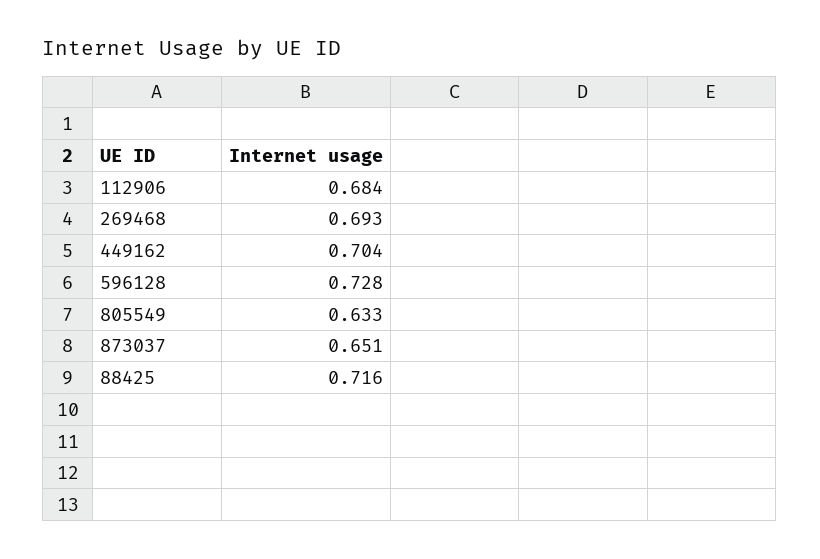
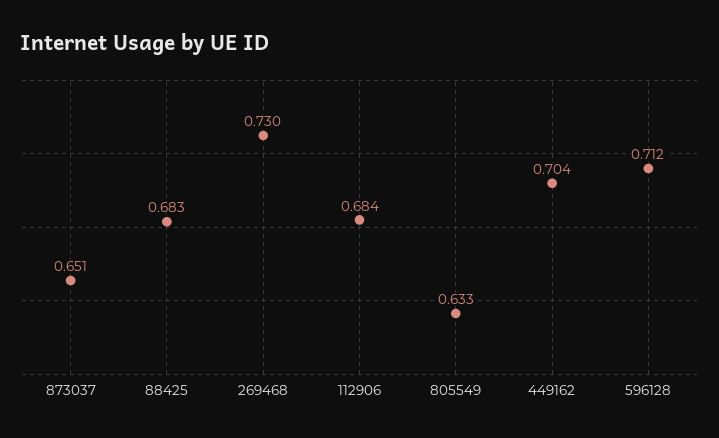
  {
    "112906": 0.684,
-   "269468": 0.693,
+   "269468": 0.73,
    "449162": 0.704,
-   "596128": 0.728,
+   "596128": 0.712,
    "805549": 0.633,
    "873037": 0.651,
-   "88425": 0.716
+   "88425": 0.683
  }

